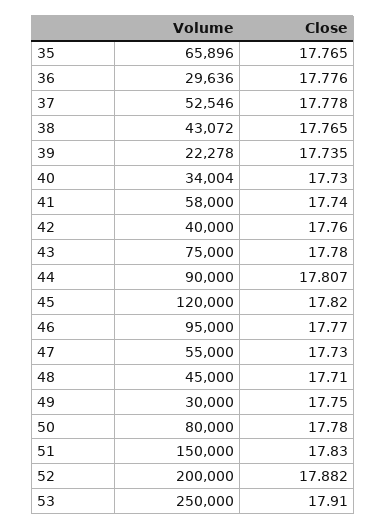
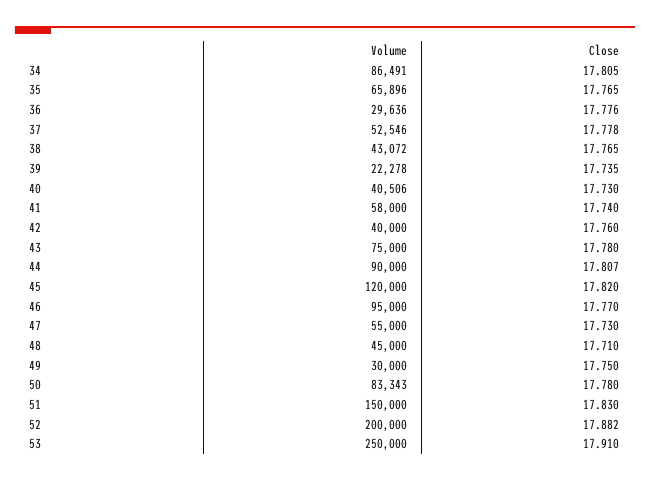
  {
    "Volume": {
      "35": 65896,
      "36": 29636,
      "37": 52546,
      "38": 43072,
      "39": 22278,
-     "40": 34004,
+     "40": 40506,
      "41": 58000,
      "42": 40000,
      "43": 75000,
      "44": 90000,
      "45": 120000,
      "46": 95000,
      "47": 55000,
      "48": 45000,
      "49": 30000,
-     "50": 80000,
+     "50": 83343,
      "51": 150000,
      "52": 200000,
-     "53": 250000
+     "53": 250000,
+     "34": 86491
    },
    "Close": {
      "35": 17.765,
      "36": 17.776,
      "37": 17.778,
      "38": 17.765,
      "39": 17.735,
      "40": 17.73,
      "41": 17.74,
      "42": 17.76,
      "43": 17.78,
      "44": 17.807,
      "45": 17.82,
      "46": 17.77,
      "47": 17.73,
      "48": 17.71,
      "49": 17.75,
      "50": 17.78,
      "51": 17.83,
      "52": 17.882,
-     "53": 17.91
+     "53": 17.91,
+     "34": 17.805
    }
  }

